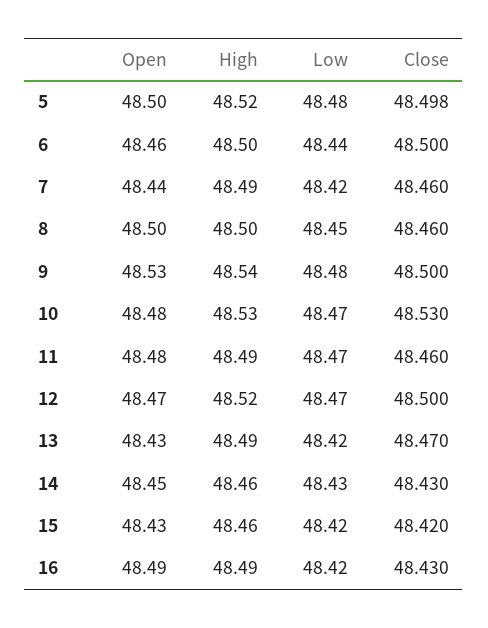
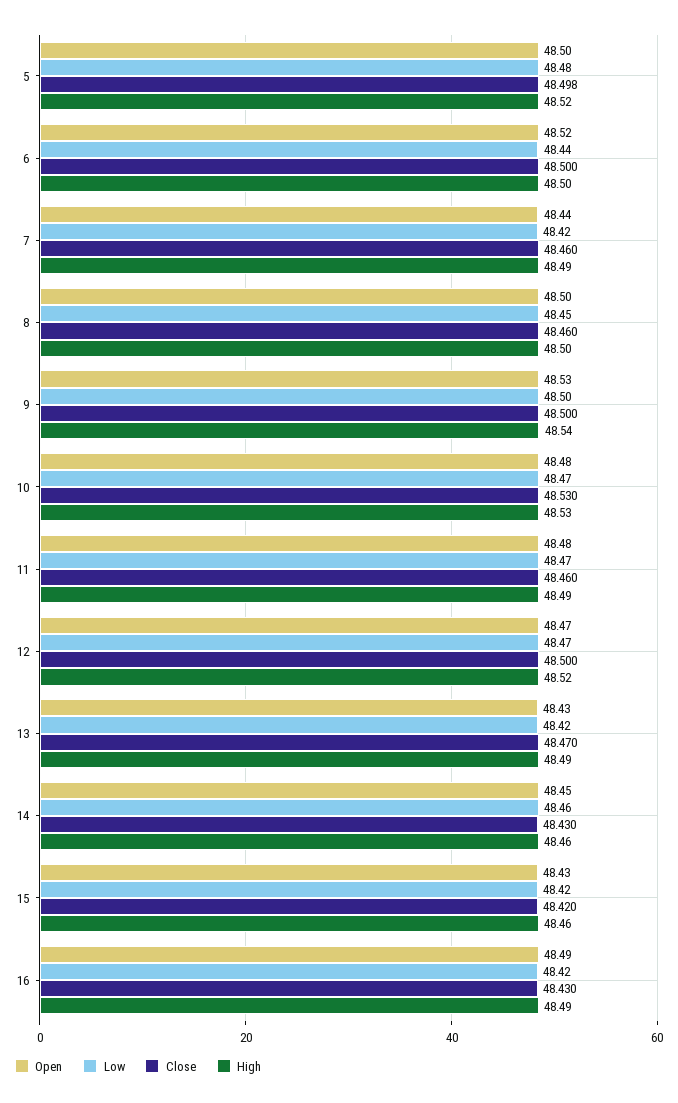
  {
    "Open": {
      "5": 48.5,
-     "6": 48.46,
+     "6": 48.52,
      "7": 48.44,
      "8": 48.5,
      "9": 48.53,
      "10": 48.48,
      "11": 48.48,
      "12": 48.47,
      "13": 48.43,
      "14": 48.45,
      "15": 48.43,
      "16": 48.49
    },
    "High": {
      "5": 48.52,
      "6": 48.5,
      "7": 48.49,
      "8": 48.5,
      "9": 48.54,
      "10": 48.53,
      "11": 48.49,
      "12": 48.52,
      "13": 48.49,
      "14": 48.46,
      "15": 48.46,
      "16": 48.49
    },
    "Low": {
      "5": 48.48,
      "6": 48.44,
      "7": 48.42,
      "8": 48.45,
-     "9": 48.48,
+     "9": 48.5,
      "10": 48.47,
      "11": 48.47,
      "12": 48.47,
      "13": 48.42,
-     "14": 48.43,
+     "14": 48.46,
      "15": 48.42,
      "16": 48.42
    },
    "Close": {
      "5": 48.498,
      "6": 48.5,
      "7": 48.46,
      "8": 48.46,
      "9": 48.5,
      "10": 48.53,
      "11": 48.46,
      "12": 48.5,
      "13": 48.47,
      "14": 48.43,
      "15": 48.42,
      "16": 48.43
    }
  }

